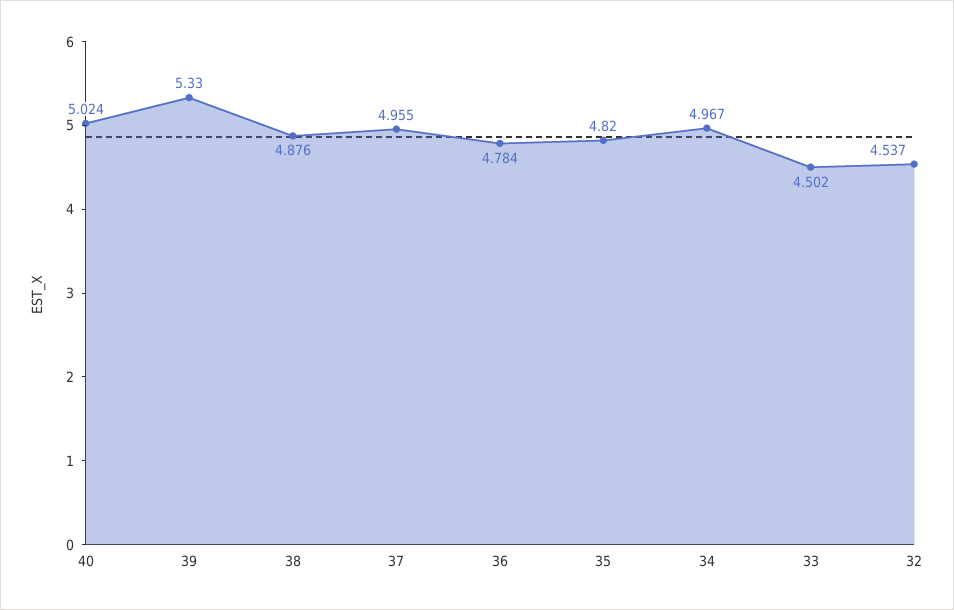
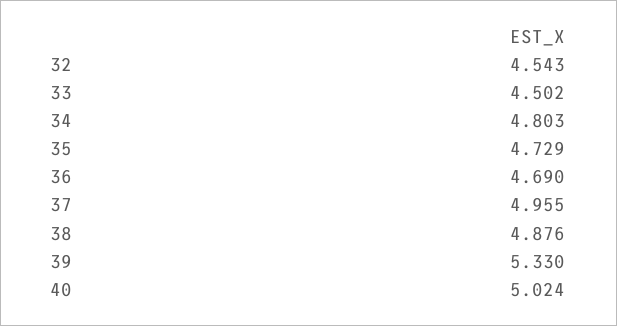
  {
    "40": 5.024,
    "39": 5.33,
    "38": 4.876,
    "37": 4.955,
-   "36": 4.784,
+   "36": 4.69,
-   "35": 4.82,
+   "35": 4.729,
-   "34": 4.967,
+   "34": 4.803,
    "33": 4.502,
-   "32": 4.537
+   "32": 4.543
  }

